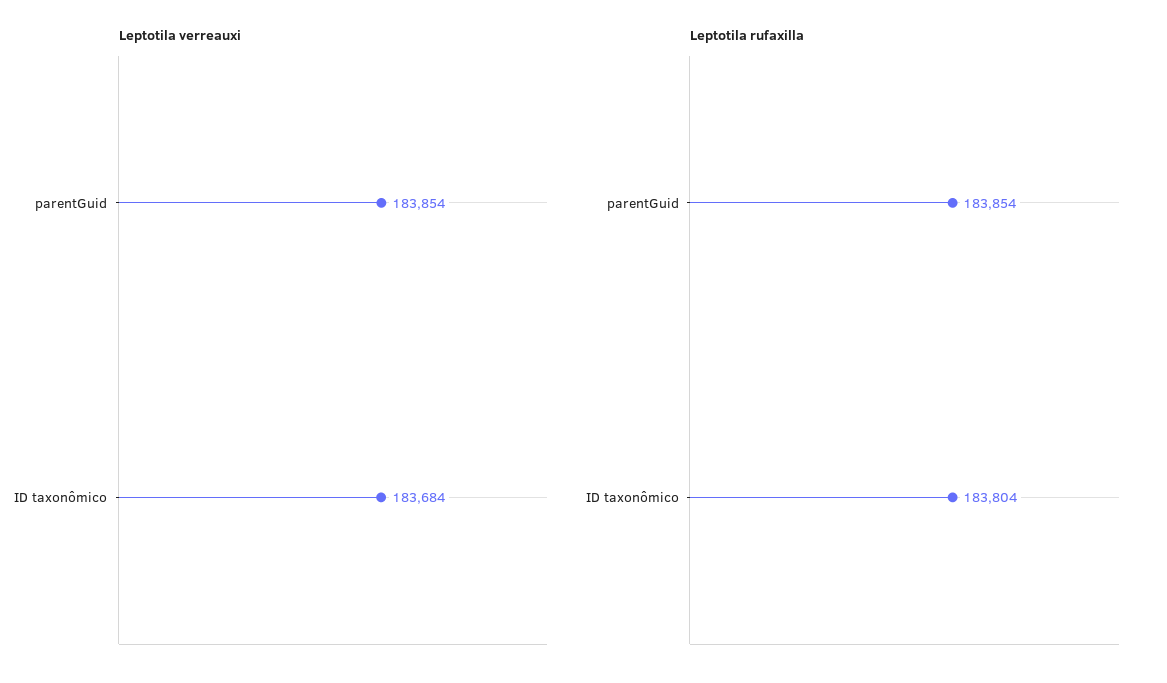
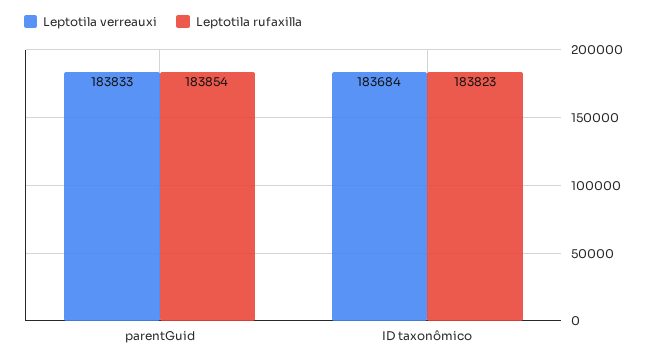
  {
    "Leptotila verreauxi": {
-     "parentGuid": 183854,
+     "parentGuid": 183833,
      "ID taxonômico": 183684
    },
    "Leptotila rufaxilla": {
      "parentGuid": 183854,
-     "ID taxonômico": 183804
+     "ID taxonômico": 183823
    }
  }

